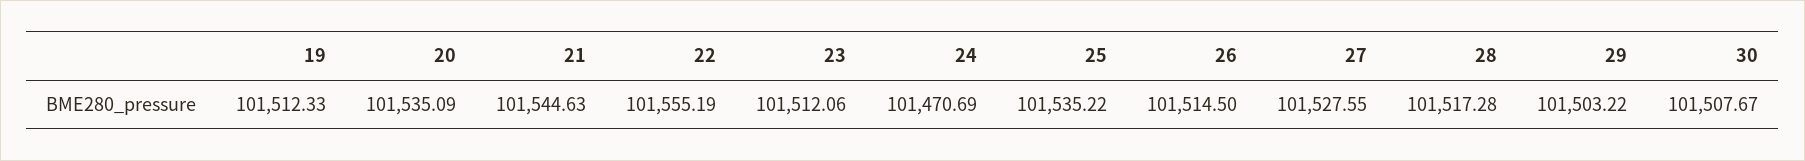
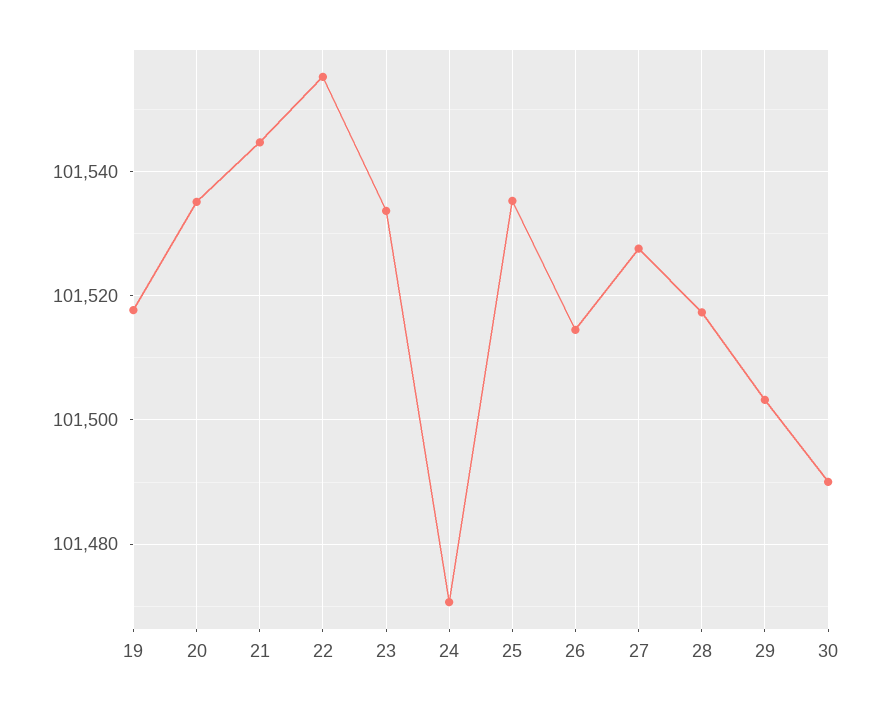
  {
-   "19": 101512.33,
+   "19": 101518,
    "20": 101535.09,
    "21": 101544.63,
    "22": 101555.19,
-   "23": 101512.06,
+   "23": 101534,
    "24": 101470.69,
    "25": 101535.22,
    "26": 101514.5,
    "27": 101527.55,
    "28": 101517.28,
    "29": 101503.22,
-   "30": 101507.67
+   "30": 101490
  }

